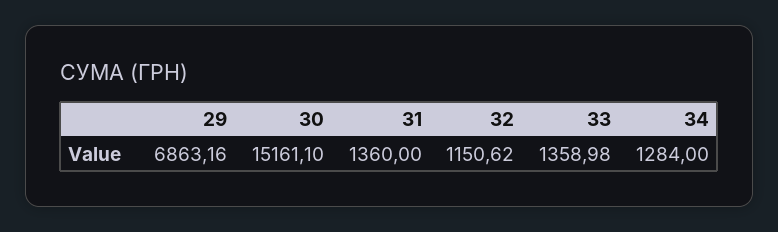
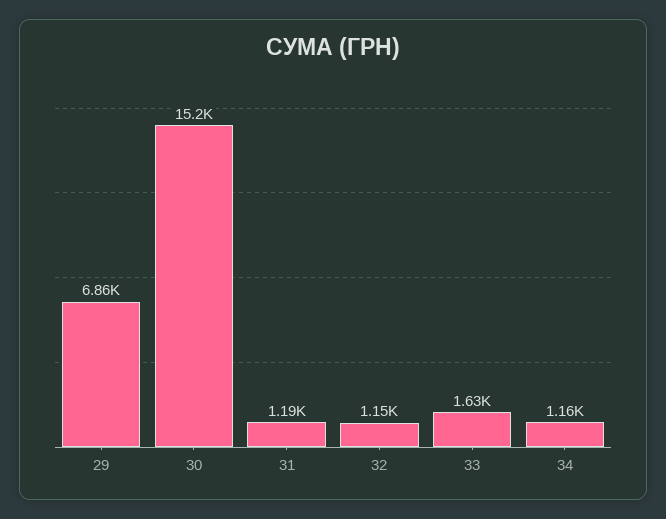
  {
    "29": 6863.16,
    "30": 15161.1,
-   "31": 1360,
+   "31": 1190,
    "32": 1150.62,
-   "33": 1358.98,
+   "33": 1630,
-   "34": 1284
+   "34": 1160
  }

